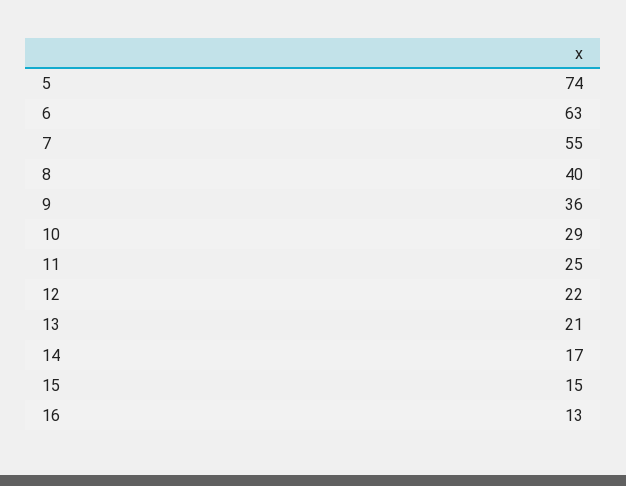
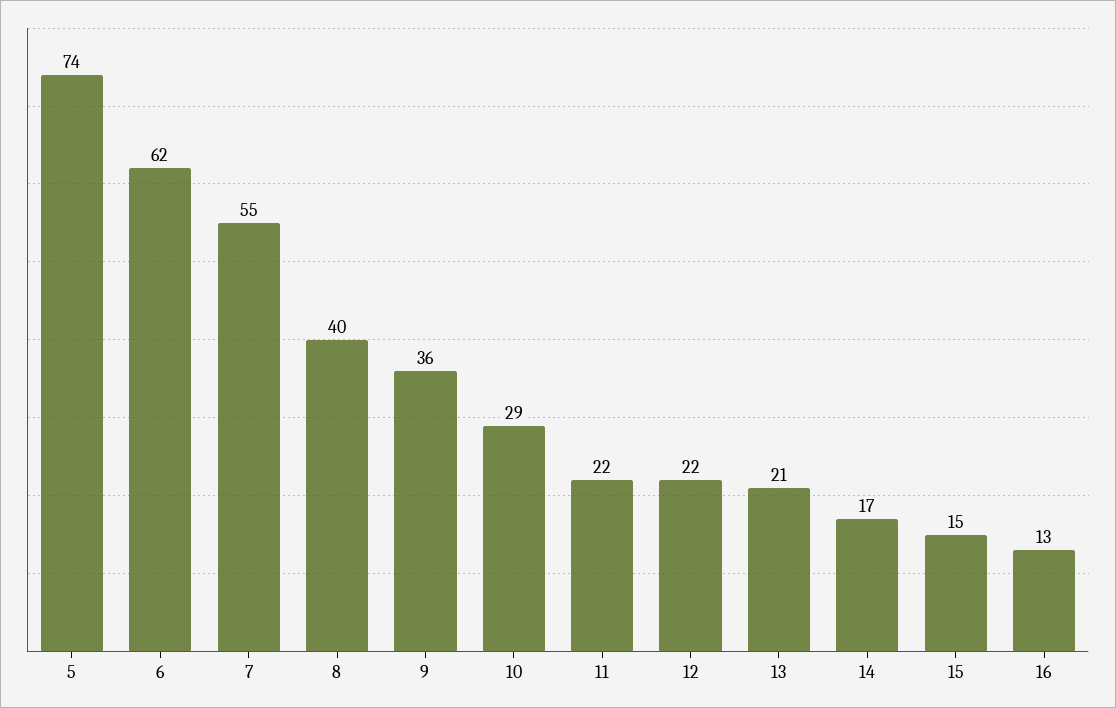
  {
    "5": 74,
-   "6": 63,
+   "6": 62,
    "7": 55,
    "8": 40,
    "9": 36,
    "10": 29,
-   "11": 25,
+   "11": 22,
    "12": 22,
    "13": 21,
    "14": 17,
    "15": 15,
    "16": 13
  }

